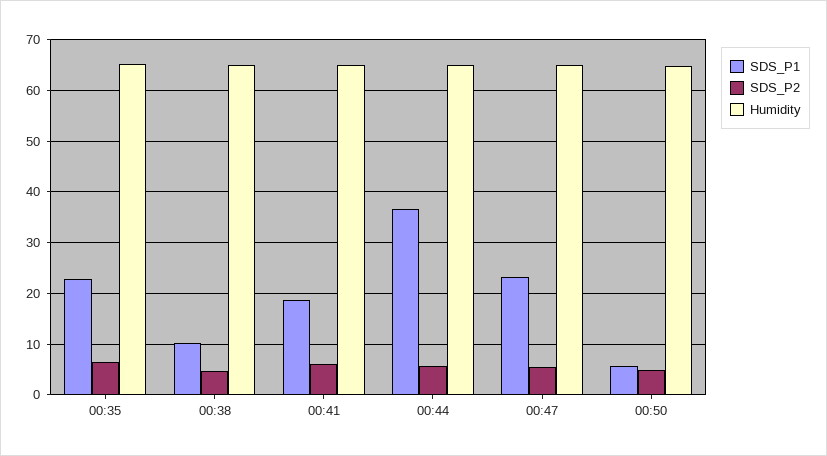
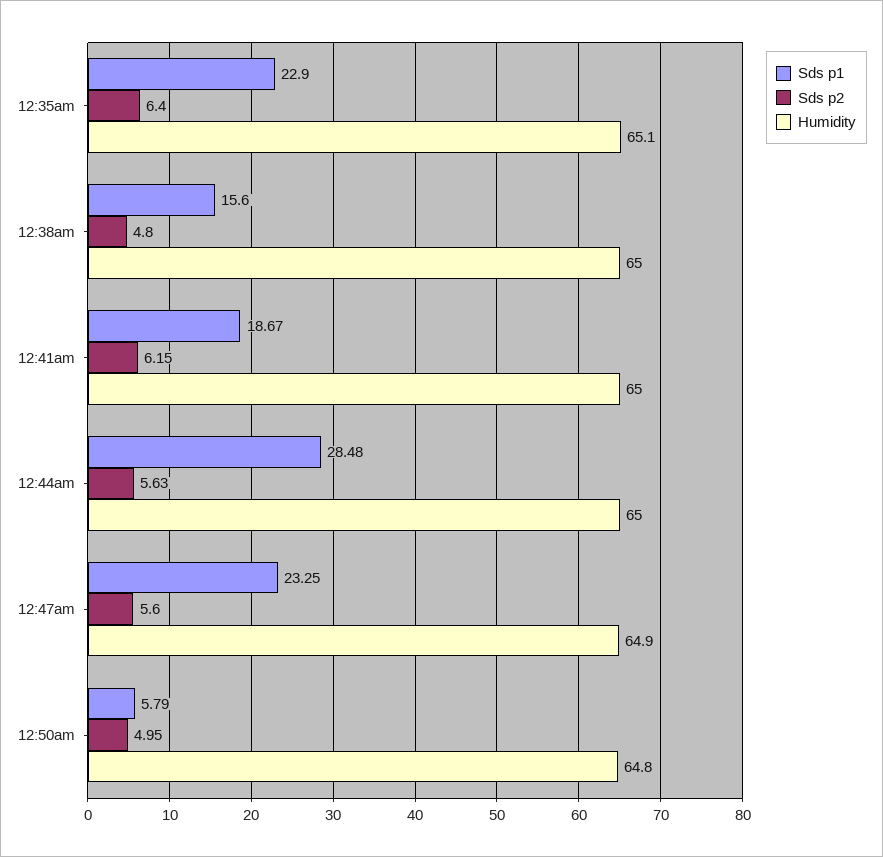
  {
    "SDS_P1": {
      "00:35": 22.9,
-     "00:38": 10,
+     "00:38": 15.6,
      "00:41": 18.67,
-     "00:44": 36,
+     "00:44": 28.48,
      "00:47": 23.25,
      "00:50": 5.79
    },
    "SDS_P2": {
      "00:35": 6.4,
      "00:38": 4.8,
      "00:41": 6.15,
      "00:44": 5.63,
      "00:47": 5.6,
      "00:50": 4.95
    },
    "Humidity": {
      "00:35": 65.1,
      "00:38": 65,
      "00:41": 65,
      "00:44": 65,
      "00:47": 64.9,
      "00:50": 64.8
    }
  }

